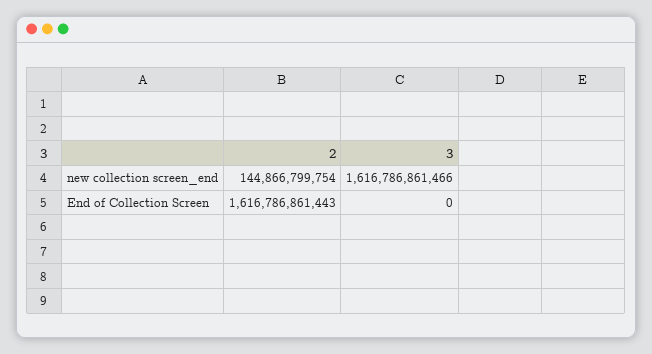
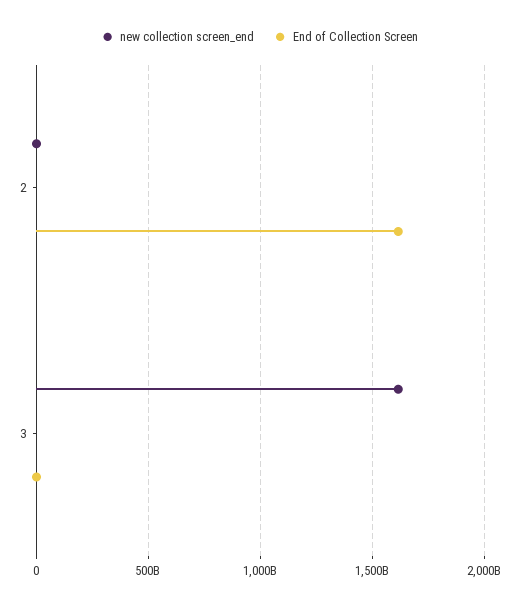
  {
    "new collection screen_end": {
-     "2": 144866799754,
+     "2": 0,
      "3": 1616786861466
    },
    "End of Collection Screen": {
      "2": 1616786861443,
      "3": 0
    }
  }

